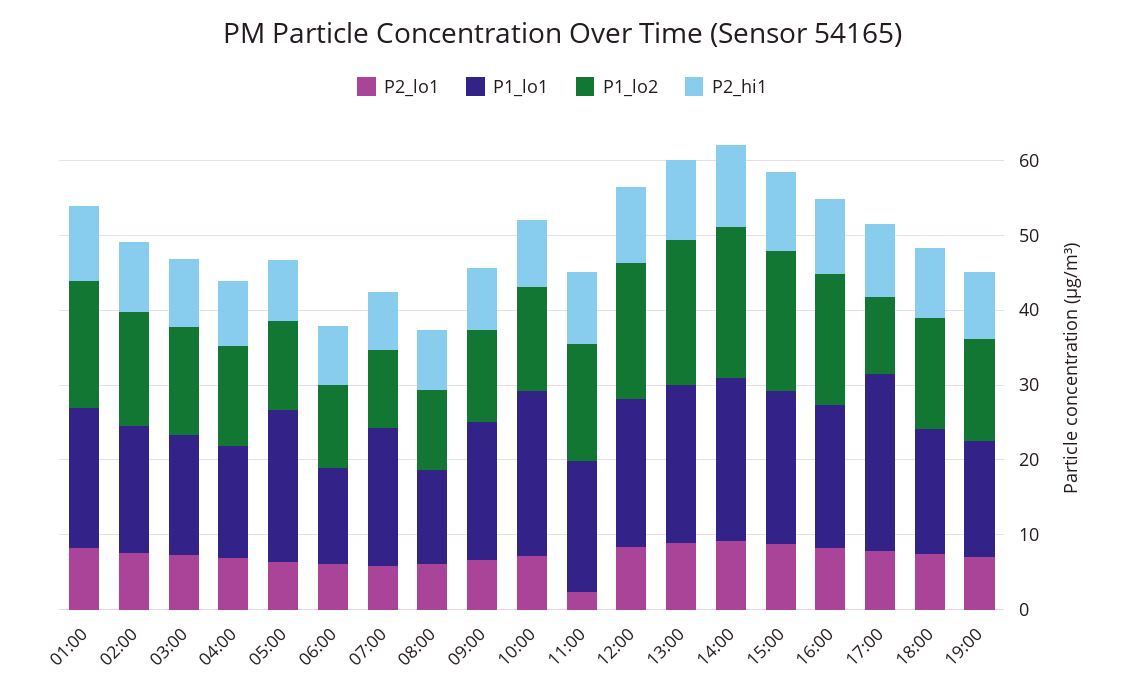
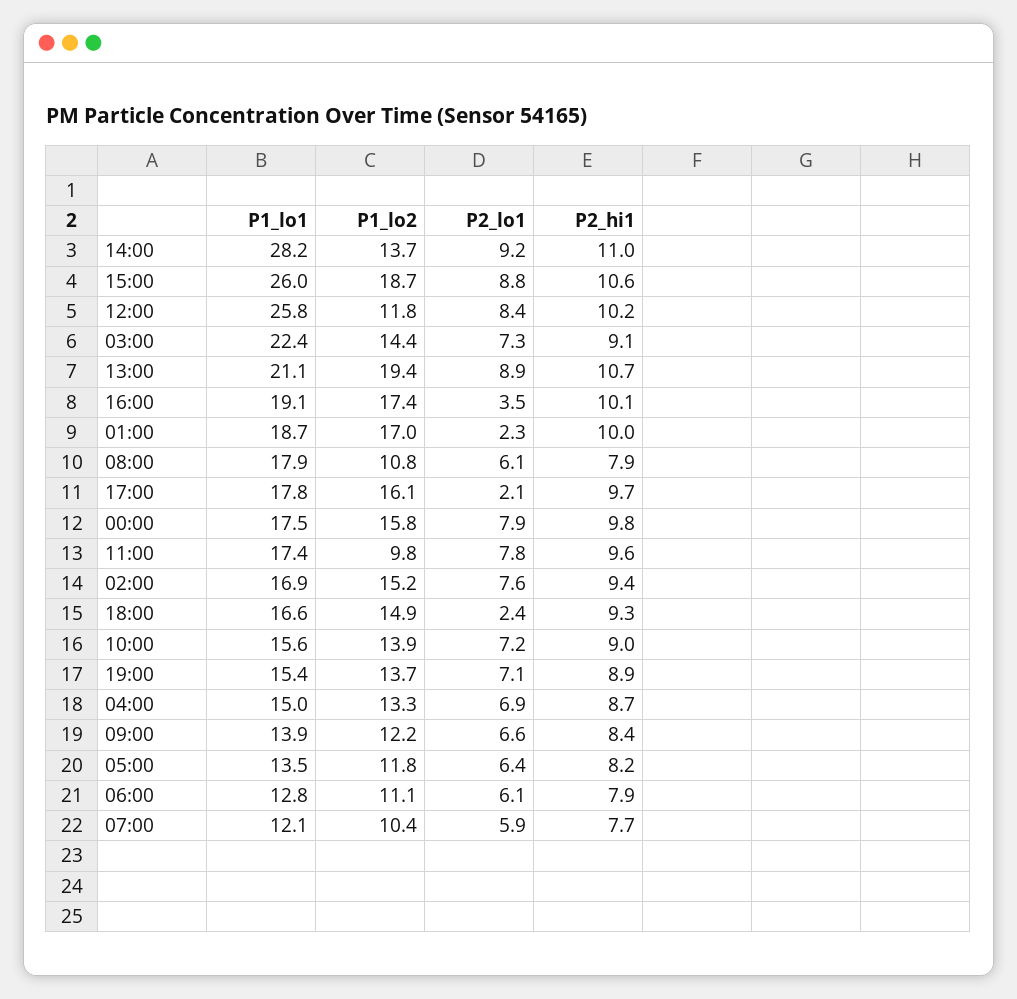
  {
    "P2_lo1": {
-     "01:00": 8,
+     "01:00": 2.3,
      "02:00": 7.6,
      "03:00": 7.3,
      "04:00": 6.9,
      "05:00": 6.4,
      "06:00": 6.1,
      "07:00": 5.9,
      "08:00": 6.1,
      "09:00": 6.6,
      "10:00": 7.2,
-     "11:00": 2,
+     "11:00": 7.8,
      "12:00": 8.4,
      "13:00": 8.9,
      "14:00": 9.2,
      "15:00": 8.8,
-     "16:00": 8,
+     "16:00": 3.5,
-     "17:00": 8,
+     "17:00": 2.1,
-     "18:00": 8,
+     "18:00": 2.4,
-     "19:00": 7.1
+     "19:00": 7.1,
+     "00:00": 7.9
    },
    "P1_lo1": {
      "01:00": 18.7,
      "02:00": 16.9,
-     "03:00": 16,
+     "03:00": 22.4,
      "04:00": 15,
-     "05:00": 20,
+     "05:00": 13.5,
      "06:00": 12.8,
-     "07:00": 18,
+     "07:00": 12.1,
-     "08:00": 12,
+     "08:00": 17.9,
-     "09:00": 18,
+     "09:00": 13.9,
-     "10:00": 22,
+     "10:00": 15.6,
      "11:00": 17.4,
-     "12:00": 20,
+     "12:00": 25.8,
      "13:00": 21.1,
-     "14:00": 22,
+     "14:00": 28.2,
-     "15:00": 20,
+     "15:00": 26,
      "16:00": 19.1,
-     "17:00": 24,
+     "17:00": 17.8,
      "18:00": 16.6,
-     "19:00": 15.4
+     "19:00": 15.4,
+     "00:00": 17.5
    },
    "P1_lo2": {
      "01:00": 17,
      "02:00": 15.2,
      "03:00": 14.4,
      "04:00": 13.3,
      "05:00": 11.8,
      "06:00": 11.1,
      "07:00": 10.4,
      "08:00": 10.8,
      "09:00": 12.2,
      "10:00": 13.9,
-     "11:00": 16,
+     "11:00": 9.8,
-     "12:00": 18,
+     "12:00": 11.8,
      "13:00": 19.4,
-     "14:00": 20,
+     "14:00": 13.7,
      "15:00": 18.7,
      "16:00": 17.4,
-     "17:00": 10,
+     "17:00": 16.1,
      "18:00": 14.9,
-     "19:00": 13.7
+     "19:00": 13.7,
+     "00:00": 15.8
    },
    "P2_hi1": {
      "01:00": 10,
      "02:00": 9.4,
      "03:00": 9.1,
      "04:00": 8.7,
      "05:00": 8.2,
      "06:00": 7.9,
      "07:00": 7.7,
      "08:00": 7.9,
      "09:00": 8.4,
      "10:00": 9,
      "11:00": 9.6,
      "12:00": 10.2,
      "13:00": 10.7,
      "14:00": 11,
      "15:00": 10.6,
      "16:00": 10.1,
      "17:00": 9.7,
      "18:00": 9.3,
-     "19:00": 8.9
+     "19:00": 8.9,
+     "00:00": 9.8
    }
  }

